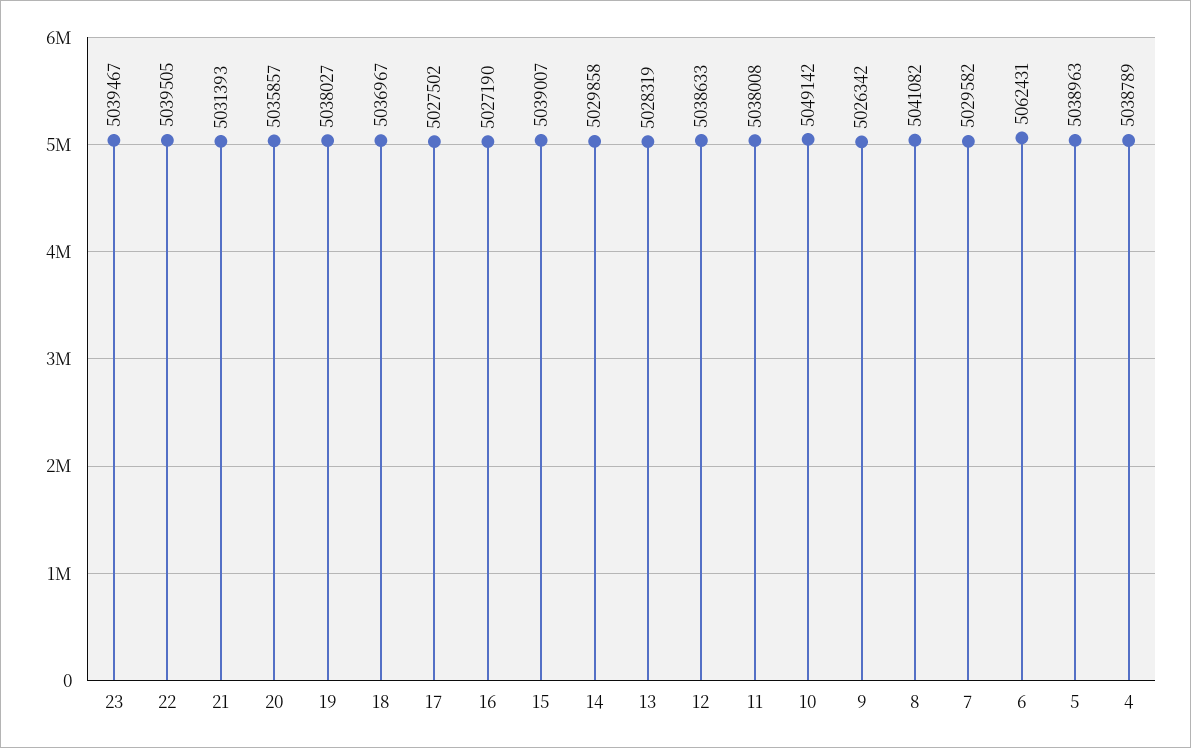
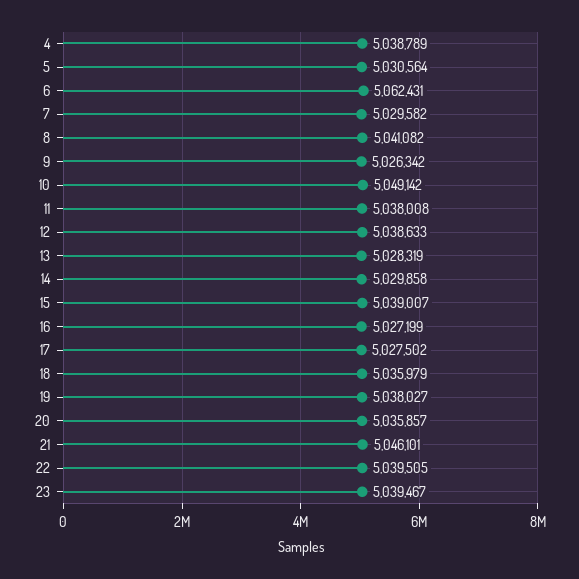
  {
    "23": 5039467,
    "22": 5039505,
-   "21": 5031393,
+   "21": 5046101,
    "20": 5035857,
    "19": 5038027,
-   "18": 5036967,
+   "18": 5035979,
    "17": 5027502,
-   "16": 5027190,
+   "16": 5027199,
    "15": 5039007,
    "14": 5029858,
    "13": 5028319,
    "12": 5038633,
    "11": 5038008,
    "10": 5049142,
    "9": 5026342,
    "8": 5041082,
    "7": 5029582,
    "6": 5062431,
-   "5": 5038963,
+   "5": 5030564,
    "4": 5038789
  }

